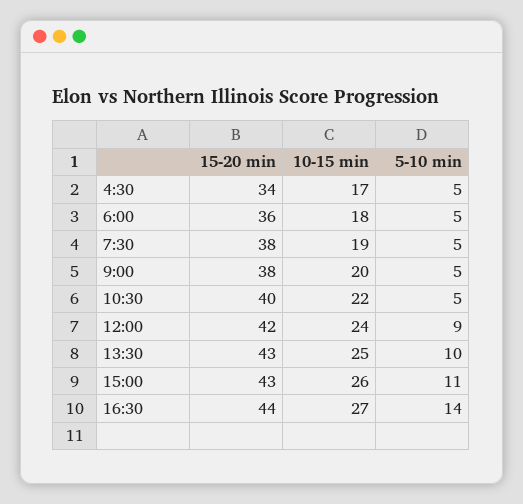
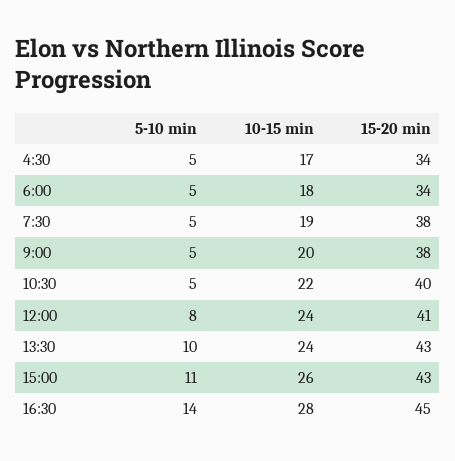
  {
    "15-20 min": {
      "4:30": 34,
-     "6:00": 36,
+     "6:00": 34,
      "7:30": 38,
      "9:00": 38,
      "10:30": 40,
-     "12:00": 42,
+     "12:00": 41,
      "13:30": 43,
      "15:00": 43,
-     "16:30": 44
+     "16:30": 45
    },
    "10-15 min": {
      "4:30": 17,
      "6:00": 18,
      "7:30": 19,
      "9:00": 20,
      "10:30": 22,
      "12:00": 24,
-     "13:30": 25,
+     "13:30": 24,
      "15:00": 26,
-     "16:30": 27
+     "16:30": 28
    },
    "5-10 min": {
      "4:30": 5,
      "6:00": 5,
      "7:30": 5,
      "9:00": 5,
      "10:30": 5,
-     "12:00": 9,
+     "12:00": 8,
      "13:30": 10,
      "15:00": 11,
      "16:30": 14
    }
  }

